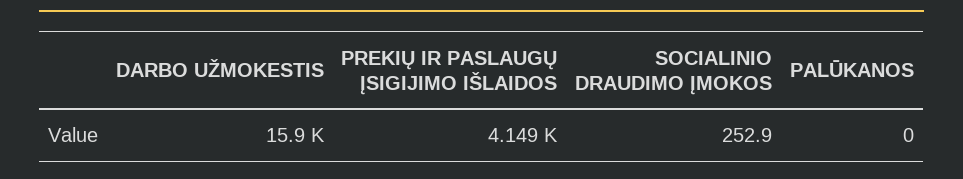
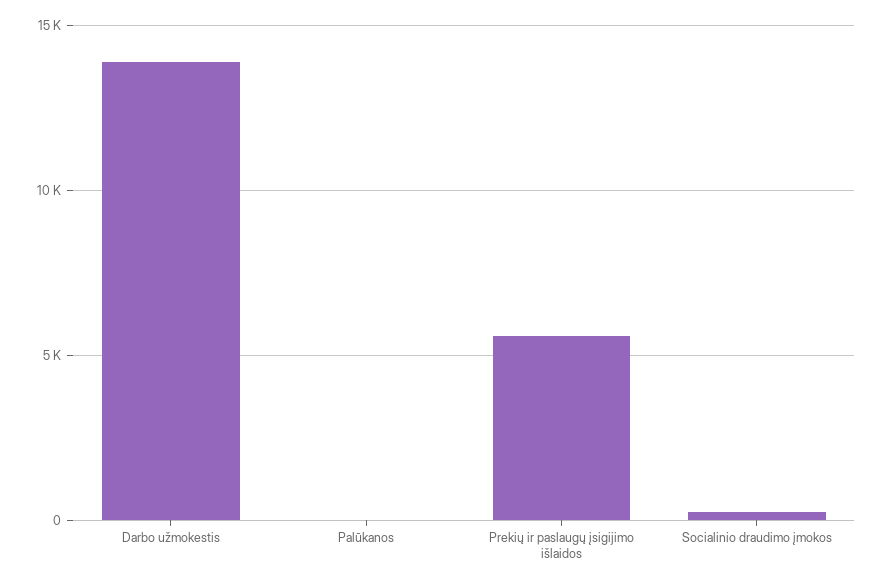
  {
-   "DARBO UŽMOKESTIS": 15900,
+   "DARBO UŽMOKESTIS": 14000,
-   "PREKIŲ IR PASLAUGŲ ĮSIGIJIMO IŠLAIDOS": 4149,
+   "PREKIŲ IR PASLAUGŲ ĮSIGIJIMO IŠLAIDOS": 5500,
    "SOCIALINIO DRAUDIMO ĮMOKOS": 252.9,
    "PALŪKANOS": 0
  }

